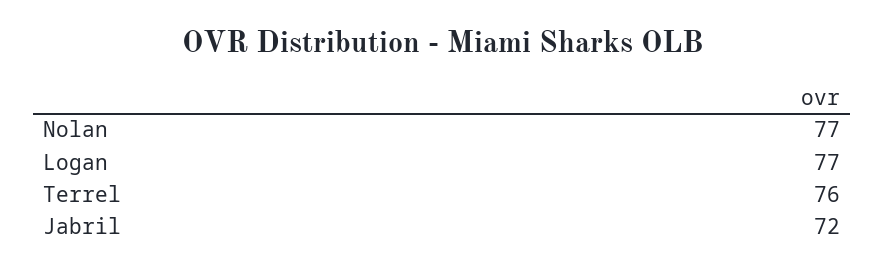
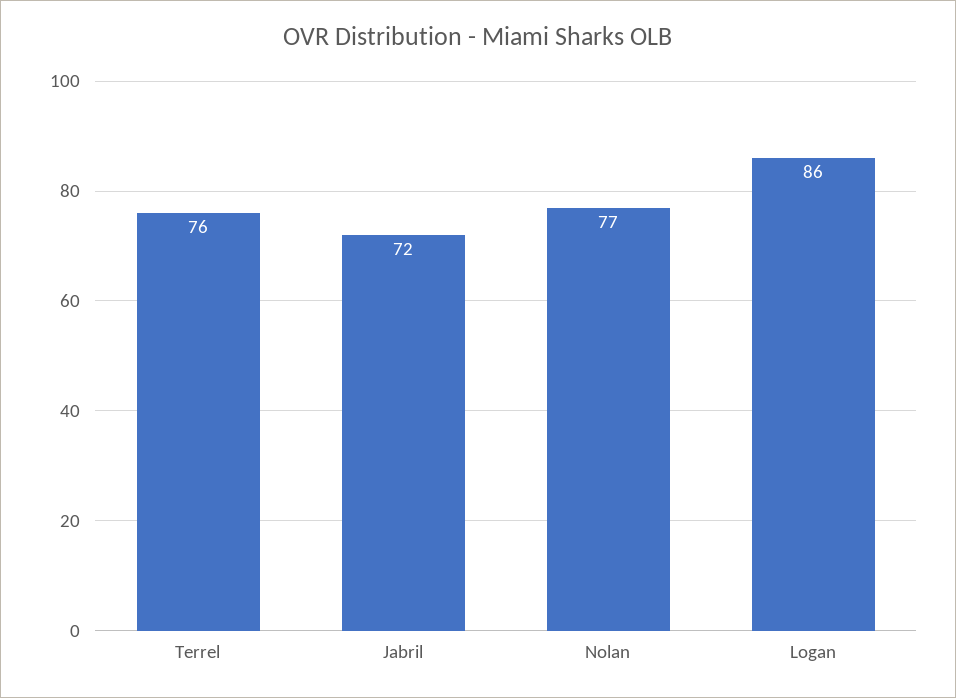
  {
    "Nolan": 77,
-   "Logan": 77,
+   "Logan": 86,
    "Terrel": 76,
    "Jabril": 72
  }

